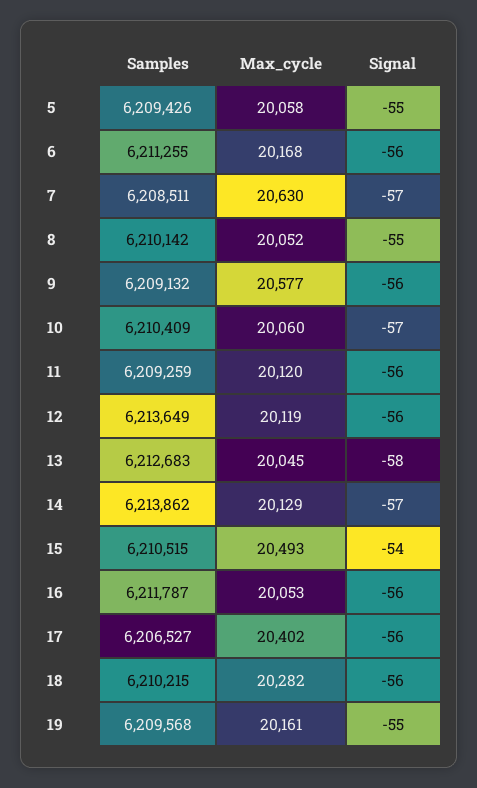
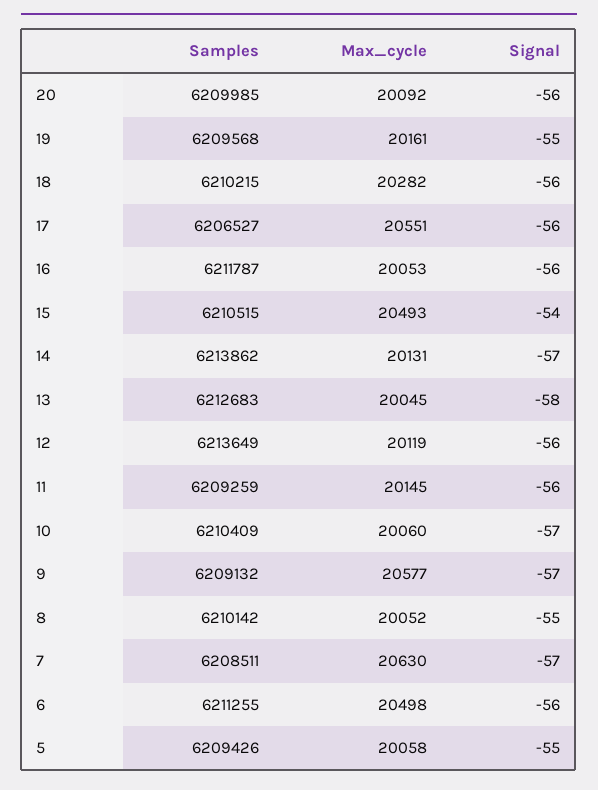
  {
    "Samples": {
      "5": 6209426,
      "6": 6211255,
      "7": 6208511,
      "8": 6210142,
      "9": 6209132,
      "10": 6210409,
      "11": 6209259,
      "12": 6213649,
      "13": 6212683,
      "14": 6213862,
      "15": 6210515,
      "16": 6211787,
      "17": 6206527,
      "18": 6210215,
-     "19": 6209568
+     "19": 6209568,
+     "20": 6209985
    },
    "Max_cycle": {
      "5": 20058,
-     "6": 20168,
+     "6": 20498,
      "7": 20630,
      "8": 20052,
      "9": 20577,
      "10": 20060,
-     "11": 20120,
+     "11": 20145,
      "12": 20119,
      "13": 20045,
-     "14": 20129,
+     "14": 20131,
      "15": 20493,
      "16": 20053,
-     "17": 20402,
+     "17": 20551,
      "18": 20282,
-     "19": 20161
+     "19": 20161,
+     "20": 20092
    },
    "Signal": {
      "5": -55,
      "6": -56,
      "7": -57,
      "8": -55,
-     "9": -56,
+     "9": -57,
      "10": -57,
      "11": -56,
      "12": -56,
      "13": -58,
      "14": -57,
      "15": -54,
      "16": -56,
      "17": -56,
      "18": -56,
-     "19": -55
+     "19": -55,
+     "20": -56
    }
  }

